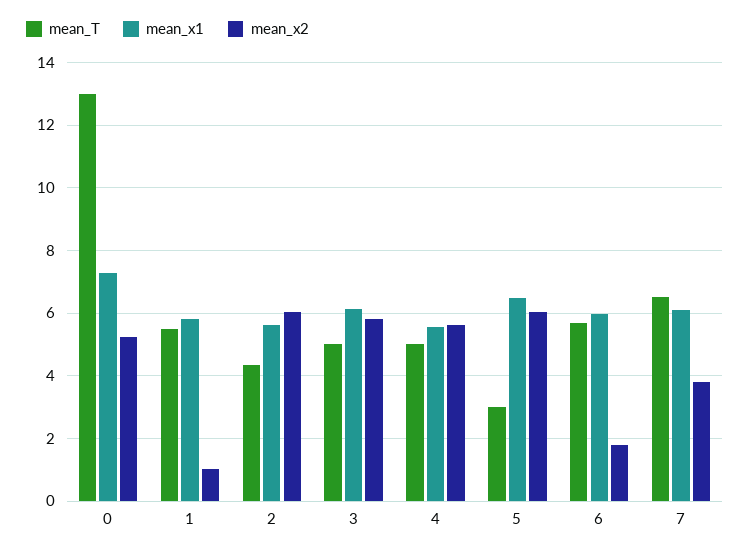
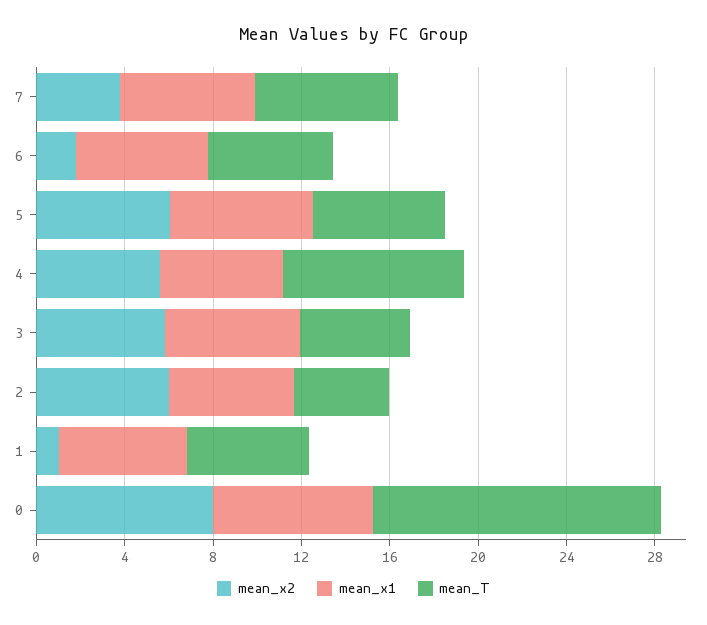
  {
    "mean_T": {
      "0": 13,
      "1": 5.6,
      "2": 4.4,
      "3": 5,
-     "4": 5,
+     "4": 8,
-     "5": 3,
+     "5": 6,
      "6": 5.6,
      "7": 6.6
    },
    "mean_x1": {
      "0": 7.2,
      "1": 5.8,
      "2": 5.6,
      "3": 6.2,
      "4": 5.6,
      "5": 6.4,
      "6": 6,
      "7": 6.2
    },
    "mean_x2": {
-     "0": 5.2,
+     "0": 8,
      "1": 1,
      "2": 6,
      "3": 5.8,
      "4": 5.6,
      "5": 6,
      "6": 1.8,
      "7": 3.8
    }
  }

